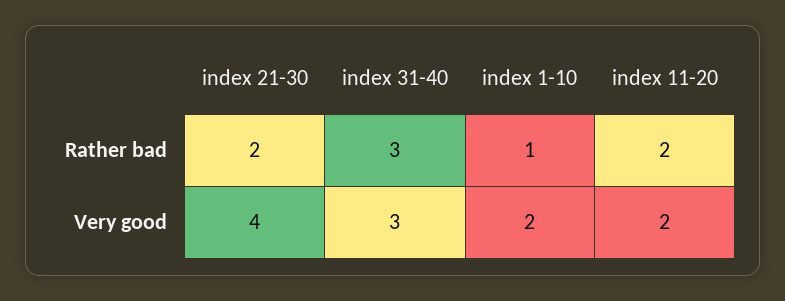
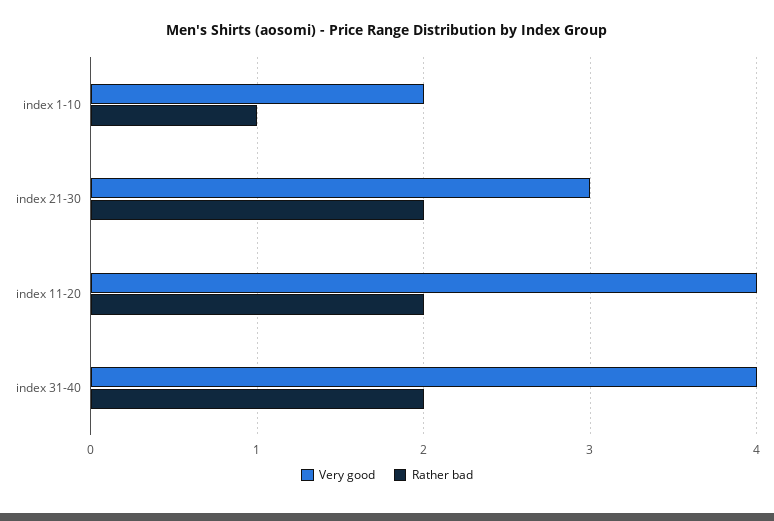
  {
    "Rather bad": {
      "index 21-30": 2,
-     "index 31-40": 3,
+     "index 31-40": 2,
      "index 1-10": 1,
      "index 11-20": 2
    },
    "Very good": {
-     "index 21-30": 4,
+     "index 21-30": 3,
-     "index 31-40": 3,
+     "index 31-40": 4,
      "index 1-10": 2,
-     "index 11-20": 2
+     "index 11-20": 4
    }
  }

